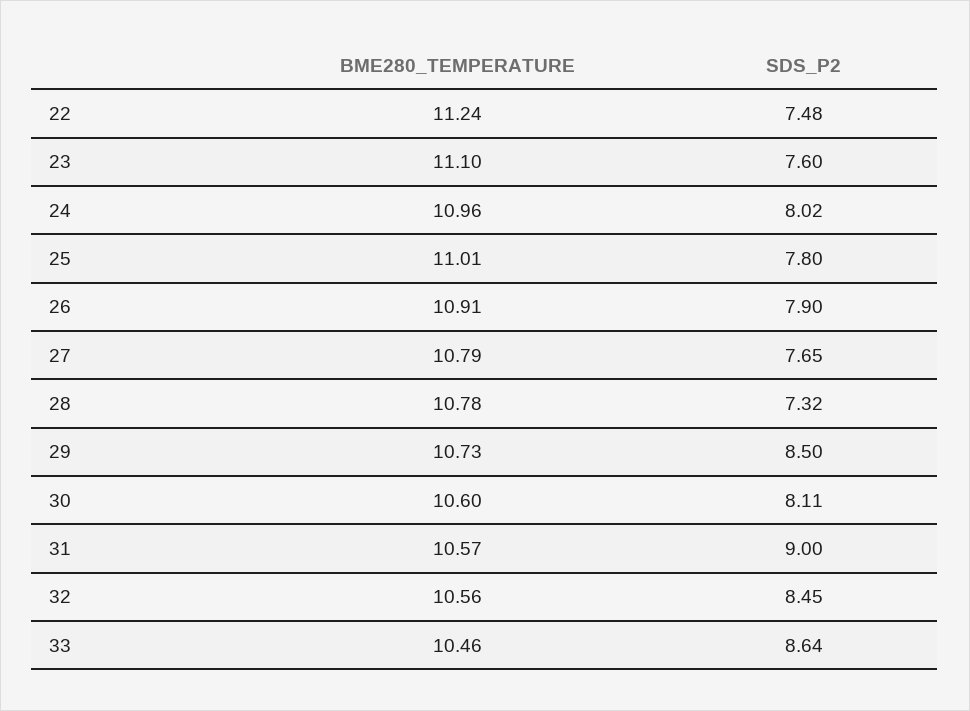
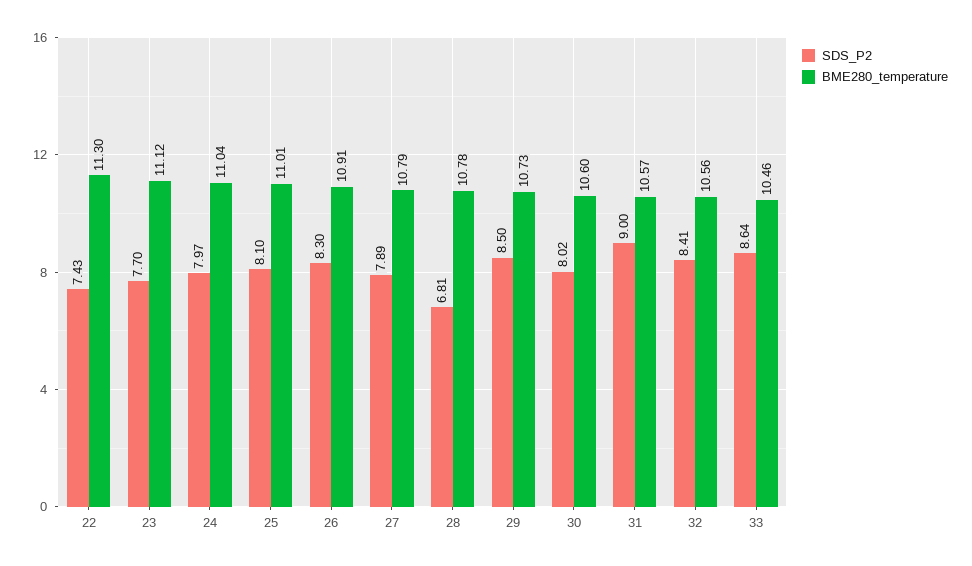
  {
    "BME280_TEMPERATURE": {
-     "22": 11.24,
+     "22": 11.3,
-     "23": 11.1,
+     "23": 11.12,
-     "24": 10.96,
+     "24": 11.04,
      "25": 11.01,
      "26": 10.91,
      "27": 10.79,
      "28": 10.78,
      "29": 10.73,
      "30": 10.6,
      "31": 10.57,
      "32": 10.56,
      "33": 10.46
    },
    "SDS_P2": {
-     "22": 7.48,
+     "22": 7.43,
-     "23": 7.6,
+     "23": 7.7,
-     "24": 8.02,
+     "24": 7.97,
-     "25": 7.8,
+     "25": 8.1,
-     "26": 7.9,
+     "26": 8.3,
-     "27": 7.65,
+     "27": 7.89,
-     "28": 7.32,
+     "28": 6.81,
      "29": 8.5,
-     "30": 8.11,
+     "30": 8.02,
      "31": 9,
-     "32": 8.45,
+     "32": 8.41,
      "33": 8.64
    }
  }

